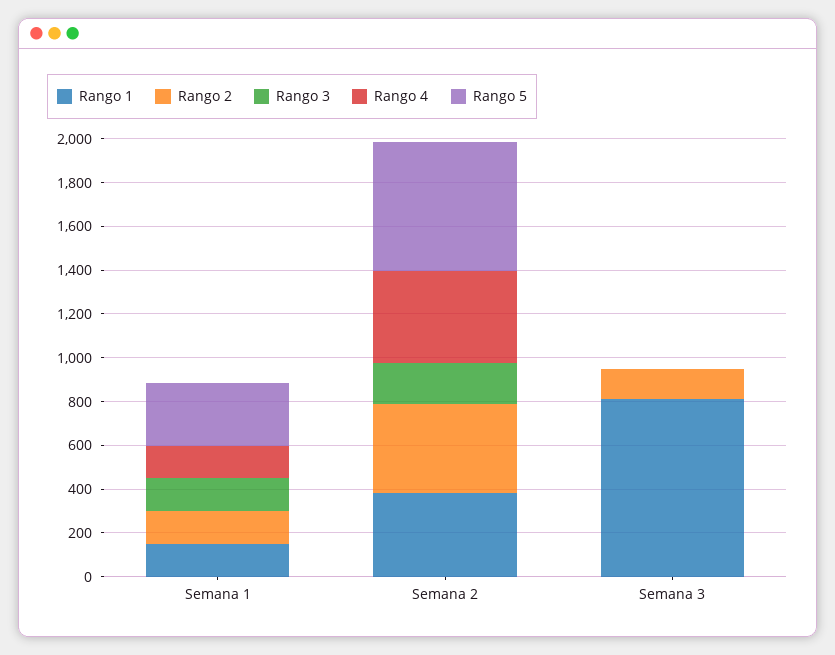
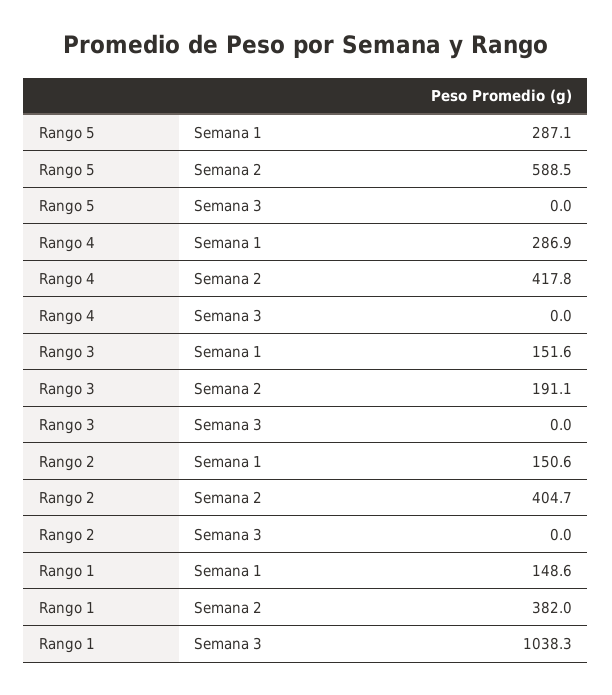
  {
    "Rango 1": {
      "Semana 1": 148.6,
      "Semana 2": 382,
-     "Semana 3": 800
+     "Semana 3": 1038.3
    },
    "Rango 2": {
      "Semana 1": 150.6,
      "Semana 2": 404.7,
-     "Semana 3": 150
+     "Semana 3": 0
    },
    "Rango 3": {
      "Semana 1": 151.6,
      "Semana 2": 191.1,
      "Semana 3": 0
    },
    "Rango 4": {
-     "Semana 1": 150,
+     "Semana 1": 286.9,
      "Semana 2": 417.8,
      "Semana 3": 0
    },
    "Rango 5": {
      "Semana 1": 287.1,
      "Semana 2": 588.5,
      "Semana 3": 0
    }
  }

